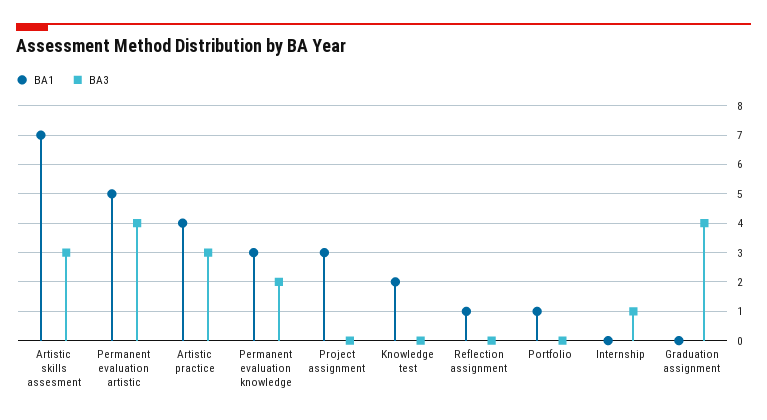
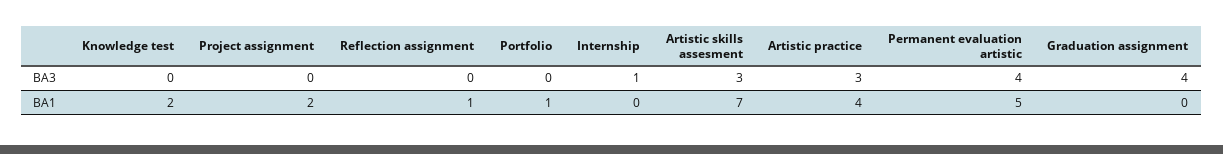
  {
    "BA1": {
      "Artistic skills assesment": 7,
      "Permanent evaluation artistic": 5,
      "Artistic practice": 4,
-     "Permanent evaluation knowledge": 3,
-     "Project assignment": 3,
+     "Project assignment": 2,
      "Knowledge test": 2,
      "Reflection assignment": 1,
      "Portfolio": 1,
      "Internship": 0,
      "Graduation assignment": 0
    },
    "BA3": {
      "Artistic skills assesment": 3,
      "Permanent evaluation artistic": 4,
      "Artistic practice": 3,
-     "Permanent evaluation knowledge": 2,
      "Project assignment": 0,
      "Knowledge test": 0,
      "Reflection assignment": 0,
      "Portfolio": 0,
      "Internship": 1,
      "Graduation assignment": 4
    }
  }

